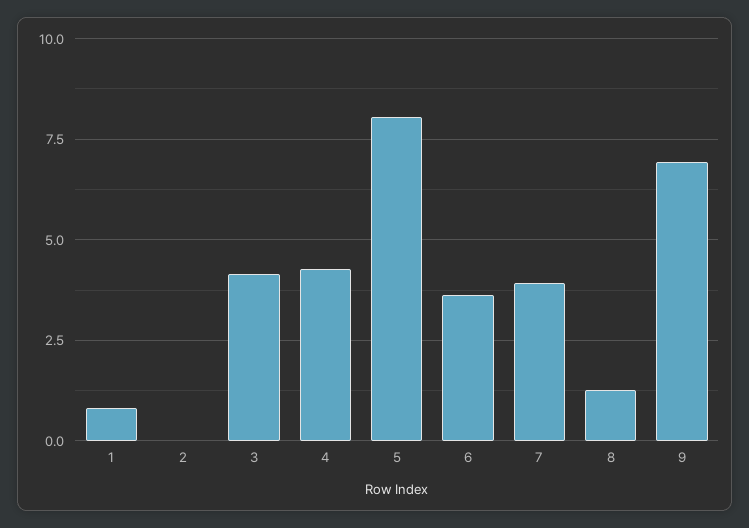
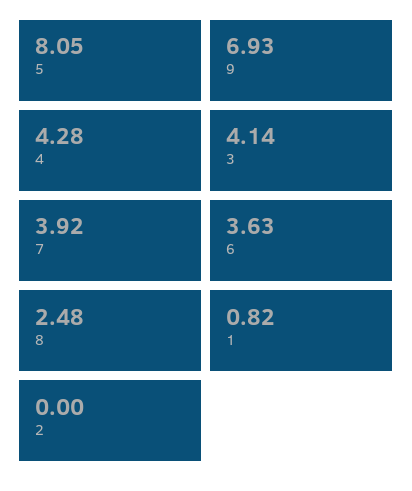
  {
    "1": 0.82,
    "2": 0,
    "3": 4.14,
    "4": 4.28,
    "5": 8.05,
    "6": 3.63,
    "7": 3.92,
-   "8": 1.25,
+   "8": 2.48,
    "9": 6.93
  }

